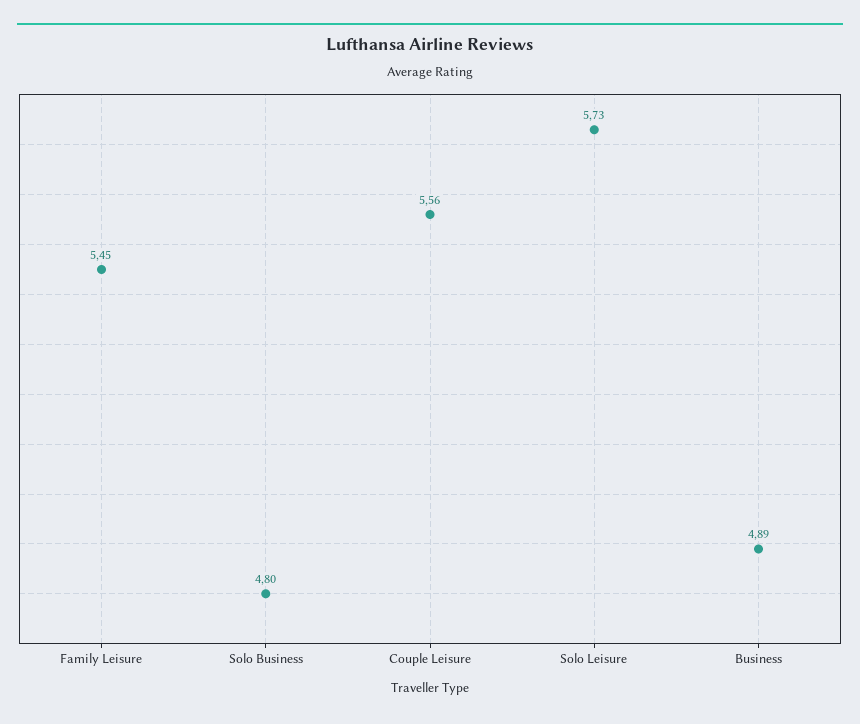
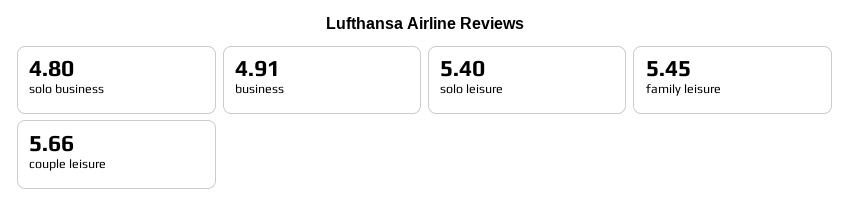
  {
    "Family Leisure": 5.45,
    "Solo Business": 4.8,
-   "Couple Leisure": 5.56,
+   "Couple Leisure": 5.66,
-   "Solo Leisure": 5.73,
+   "Solo Leisure": 5.4,
-   "Business": 4.89
+   "Business": 4.91
  }

